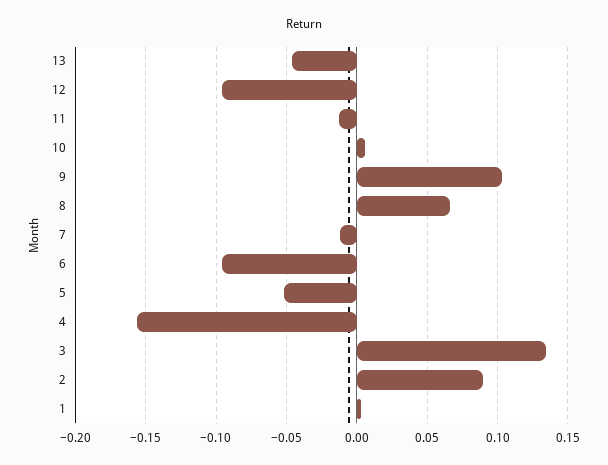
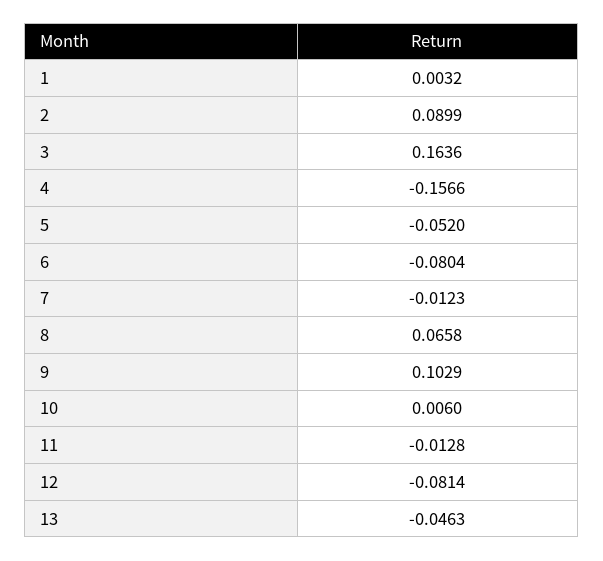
  {
    "13": -0.0463,
-   "12": -0.095,
+   "12": -0.0814,
    "11": -0.0128,
    "10": 0.006,
    "9": 0.1029,
    "8": 0.0658,
    "7": -0.0123,
-   "6": -0.095,
+   "6": -0.0804,
    "5": -0.052,
    "4": -0.1566,
-   "3": 0.135,
+   "3": 0.1636,
    "2": 0.0899,
    "1": 0.0032
  }

